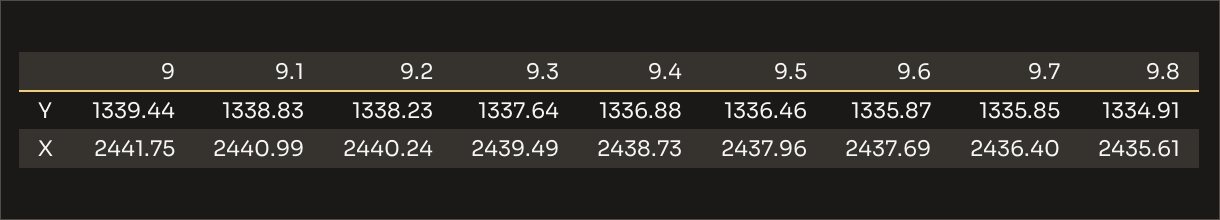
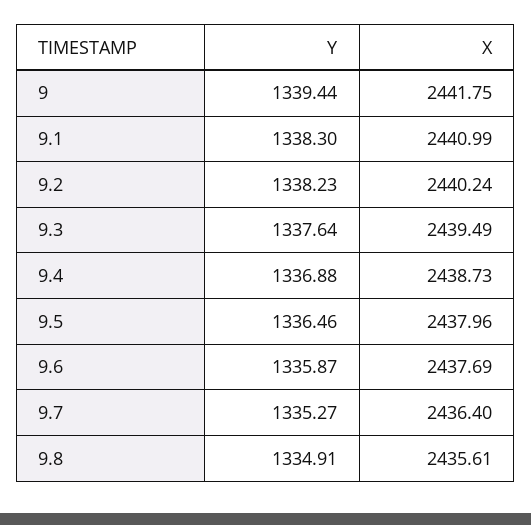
  {
    "9": {
      "Y": 1339.44,
      "X": 2441.75
    },
    "9.1": {
-     "Y": 1338.83,
+     "Y": 1338.3,
      "X": 2440.99
    },
    "9.2": {
      "Y": 1338.23,
      "X": 2440.24
    },
    "9.3": {
      "Y": 1337.64,
      "X": 2439.49
    },
    "9.4": {
      "Y": 1336.88,
      "X": 2438.73
    },
    "9.5": {
      "Y": 1336.46,
      "X": 2437.96
    },
    "9.6": {
      "Y": 1335.87,
      "X": 2437.69
    },
    "9.7": {
-     "Y": 1335.85,
+     "Y": 1335.27,
      "X": 2436.4
    },
    "9.8": {
      "Y": 1334.91,
      "X": 2435.61
    }
  }

